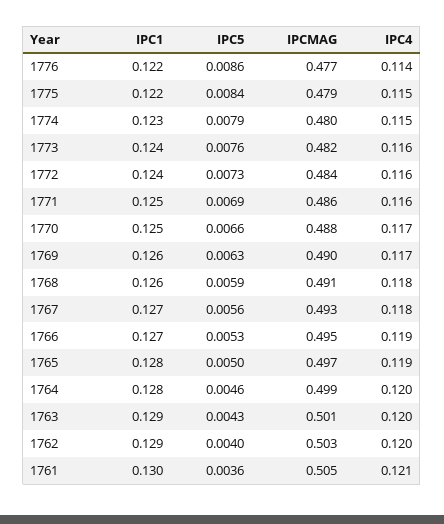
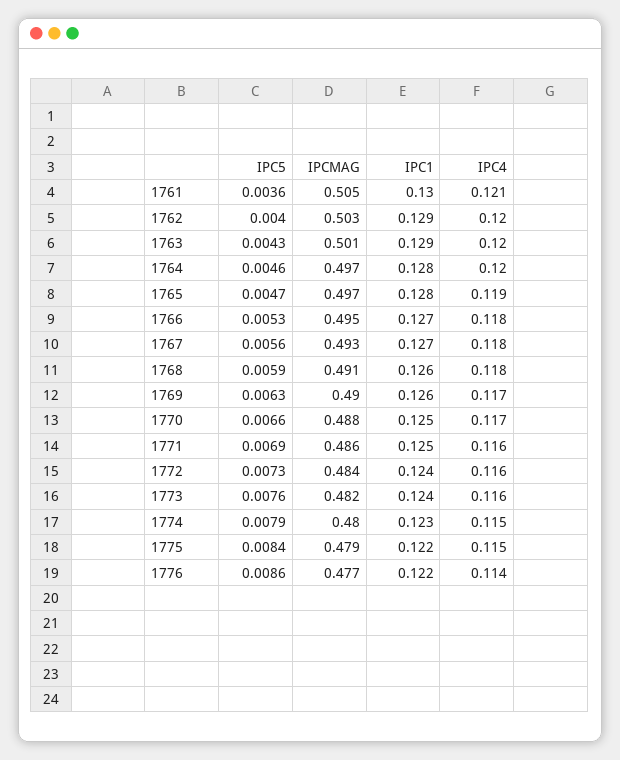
  {
    "IPC1": {
      "1776": 0.122,
      "1775": 0.122,
      "1774": 0.123,
      "1773": 0.124,
      "1772": 0.124,
      "1771": 0.125,
      "1770": 0.125,
      "1769": 0.126,
      "1768": 0.126,
      "1767": 0.127,
      "1766": 0.127,
      "1765": 0.128,
      "1764": 0.128,
      "1763": 0.129,
      "1762": 0.129,
      "1761": 0.13
    },
    "IPC5": {
      "1776": 0.0086,
      "1775": 0.0084,
      "1774": 0.0079,
      "1773": 0.0076,
      "1772": 0.0073,
      "1771": 0.0069,
      "1770": 0.0066,
      "1769": 0.0063,
      "1768": 0.0059,
      "1767": 0.0056,
      "1766": 0.0053,
-     "1765": 0.005,
+     "1765": 0.0047,
      "1764": 0.0046,
      "1763": 0.0043,
      "1762": 0.004,
      "1761": 0.0036
    },
    "IPCMAG": {
      "1776": 0.477,
      "1775": 0.479,
      "1774": 0.48,
      "1773": 0.482,
      "1772": 0.484,
      "1771": 0.486,
      "1770": 0.488,
      "1769": 0.49,
      "1768": 0.491,
      "1767": 0.493,
      "1766": 0.495,
      "1765": 0.497,
-     "1764": 0.499,
+     "1764": 0.497,
      "1763": 0.501,
      "1762": 0.503,
      "1761": 0.505
    },
    "IPC4": {
      "1776": 0.114,
      "1775": 0.115,
      "1774": 0.115,
      "1773": 0.116,
      "1772": 0.116,
      "1771": 0.116,
      "1770": 0.117,
      "1769": 0.117,
      "1768": 0.118,
      "1767": 0.118,
-     "1766": 0.119,
+     "1766": 0.118,
      "1765": 0.119,
      "1764": 0.12,
      "1763": 0.12,
      "1762": 0.12,
      "1761": 0.121
    }
  }

